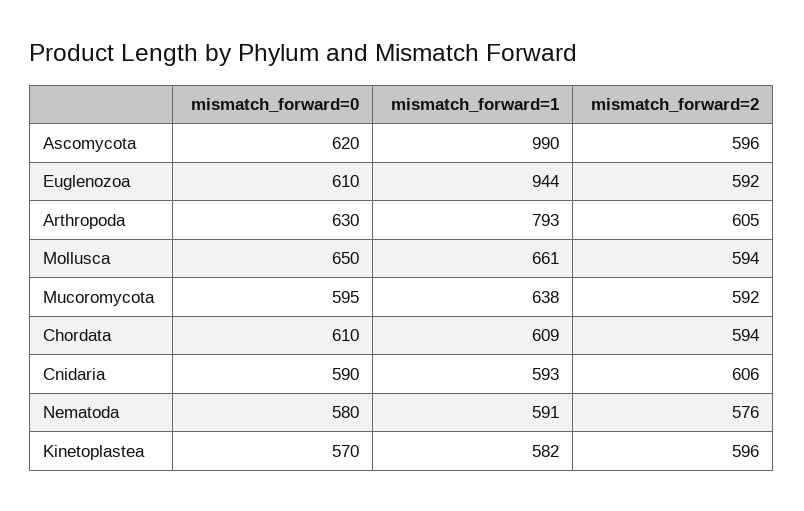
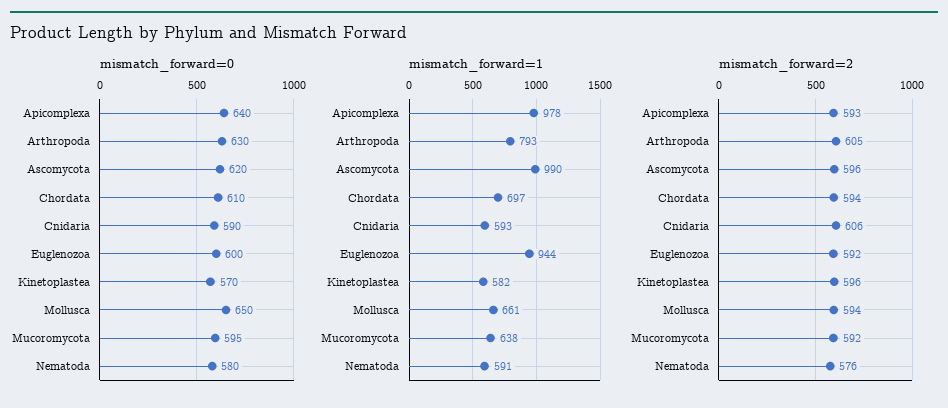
  {
    "mismatch_forward=0": {
      "Ascomycota": 620,
-     "Euglenozoa": 610,
+     "Euglenozoa": 600,
      "Arthropoda": 630,
      "Mollusca": 650,
      "Mucoromycota": 595,
      "Chordata": 610,
      "Cnidaria": 590,
      "Nematoda": 580,
-     "Kinetoplastea": 570
+     "Kinetoplastea": 570,
+     "Apicomplexa": 640
    },
    "mismatch_forward=1": {
      "Ascomycota": 990,
      "Euglenozoa": 944,
      "Arthropoda": 793,
      "Mollusca": 661,
      "Mucoromycota": 638,
-     "Chordata": 609,
+     "Chordata": 697,
      "Cnidaria": 593,
      "Nematoda": 591,
-     "Kinetoplastea": 582
+     "Kinetoplastea": 582,
+     "Apicomplexa": 978
    },
    "mismatch_forward=2": {
      "Ascomycota": 596,
      "Euglenozoa": 592,
      "Arthropoda": 605,
      "Mollusca": 594,
      "Mucoromycota": 592,
      "Chordata": 594,
      "Cnidaria": 606,
      "Nematoda": 576,
-     "Kinetoplastea": 596
+     "Kinetoplastea": 596,
+     "Apicomplexa": 593
    }
  }

